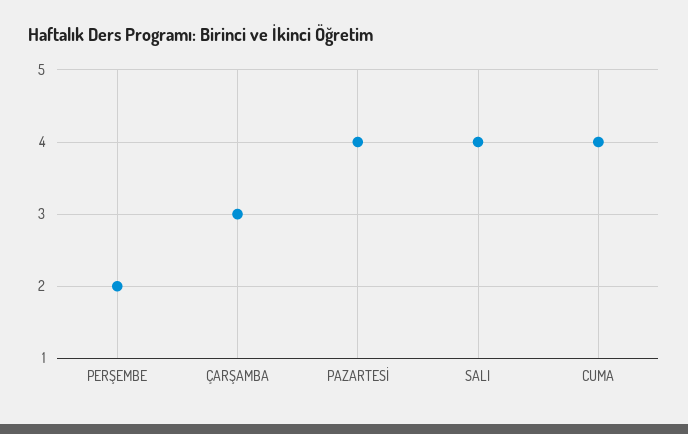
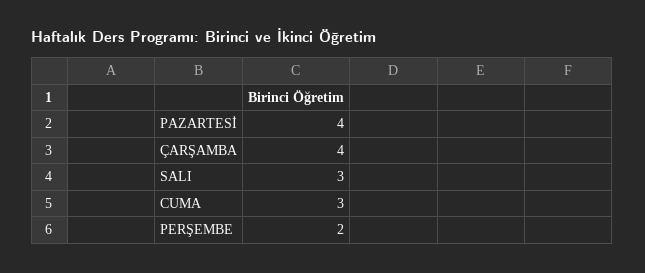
  {
    "PERŞEMBE": 2,
-   "ÇARŞAMBA": 3,
+   "ÇARŞAMBA": 4,
    "PAZARTESİ": 4,
-   "SALI": 4,
+   "SALI": 3,
-   "CUMA": 4
+   "CUMA": 3
  }

